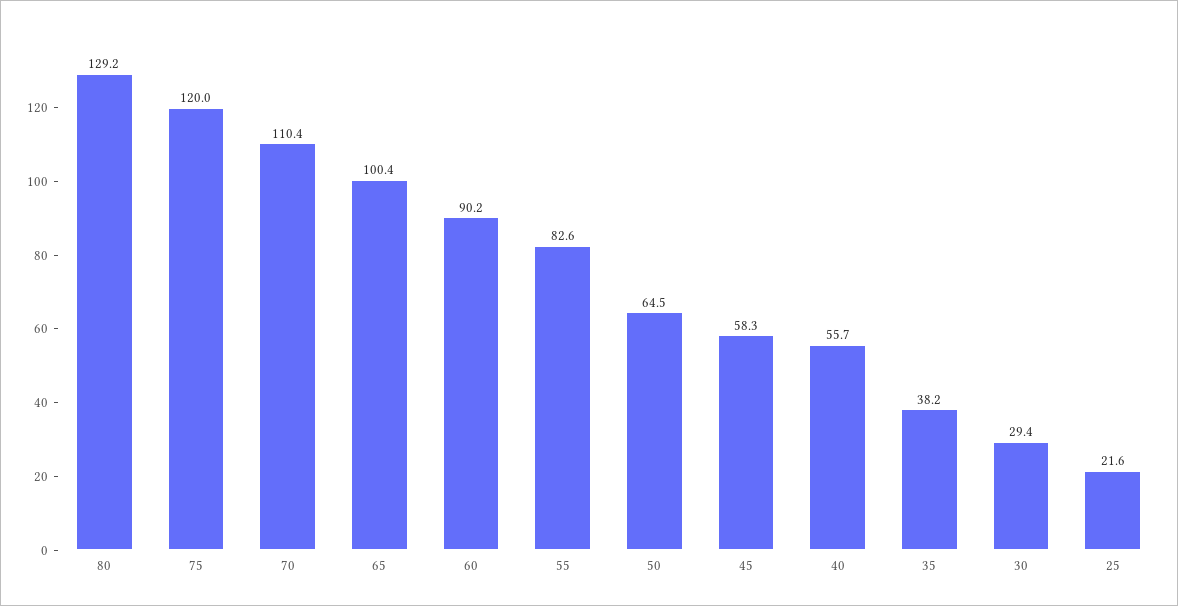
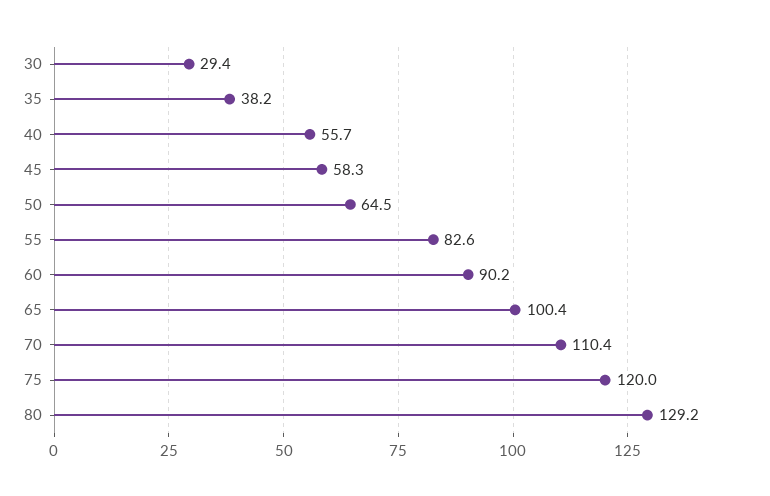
  {
    "80": 129.2,
    "75": 120,
    "70": 110.4,
    "65": 100.4,
    "60": 90.2,
    "55": 82.6,
    "50": 64.5,
    "45": 58.3,
    "40": 55.7,
    "35": 38.2,
-   "30": 29.4,
+   "30": 29.4
-   "25": 21.6
  }

